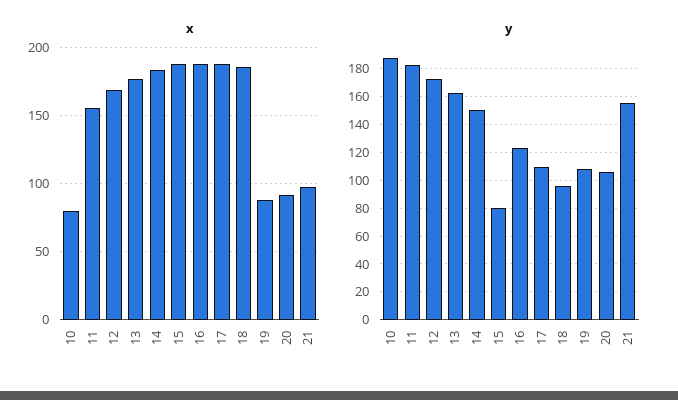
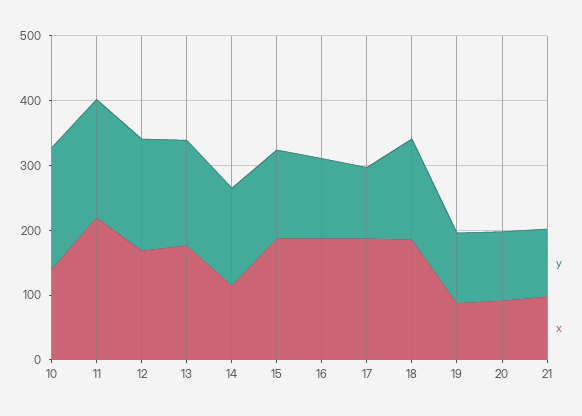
  {
    "x": {
-     "10": 80,
+     "10": 140,
-     "11": 155,
+     "11": 220,
      "12": 170,
      "13": 175,
-     "14": 185,
+     "14": 120,
      "15": 190,
      "16": 190,
      "17": 190,
      "18": 185,
      "19": 90,
      "20": 90,
      "21": 100
    },
    "y": {
      "10": 185,
      "11": 180,
      "12": 170,
      "13": 160,
      "14": 150,
-     "15": 80,
+     "15": 140,
      "16": 125,
      "17": 110,
-     "18": 95,
+     "18": 160,
      "19": 110,
      "20": 105,
-     "21": 155
+     "21": 100
    }
  }

